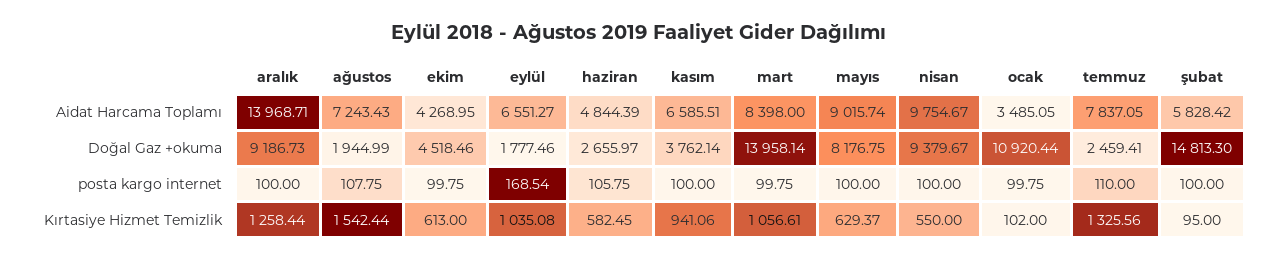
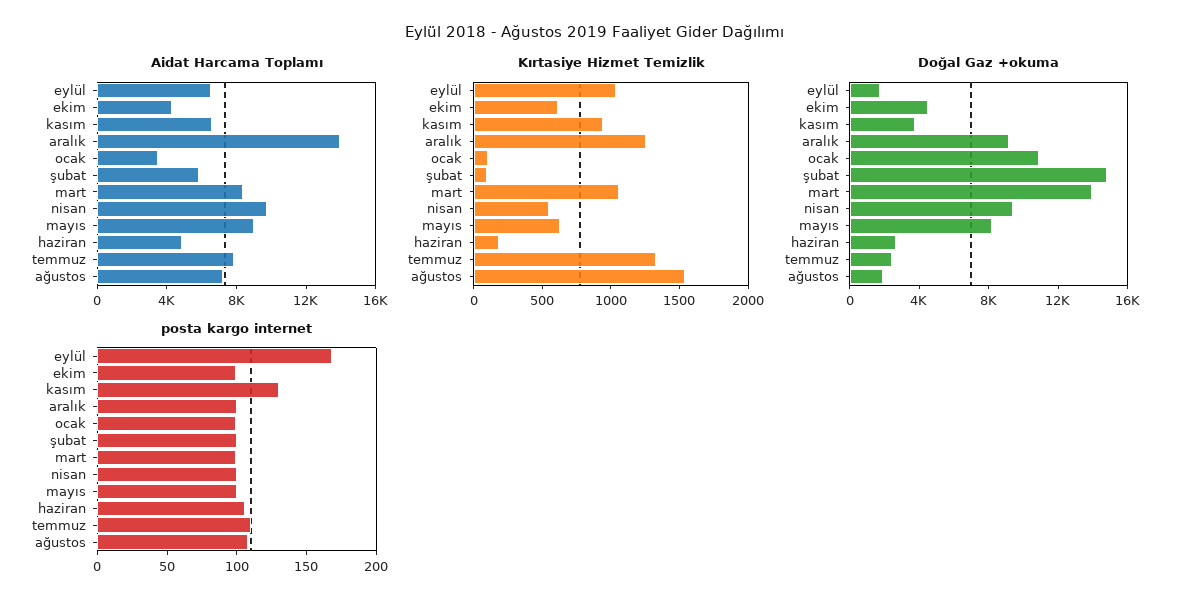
  {
    "Aidat Harcama Toplamı": {
      "aralık": 13968.71,
      "ağustos": 7243.43,
      "ekim": 4268.95,
      "eylül": 6551.27,
      "haziran": 4844.39,
      "kasım": 6585.51,
      "mart": 8398,
      "mayıs": 9015.74,
      "nisan": 9754.67,
      "ocak": 3485.05,
      "temmuz": 7837.05,
      "şubat": 5828.42
    },
    "Doğal Gaz +okuma": {
      "aralık": 9186.73,
      "ağustos": 1944.99,
      "ekim": 4518.46,
      "eylül": 1777.46,
      "haziran": 2655.97,
      "kasım": 3762.14,
      "mart": 13958.14,
      "mayıs": 8176.75,
      "nisan": 9379.67,
      "ocak": 10920.44,
      "temmuz": 2459.41,
      "şubat": 14813.3
    },
    "posta kargo internet": {
      "aralık": 100,
      "ağustos": 107.75,
      "ekim": 99.75,
      "eylül": 168.54,
      "haziran": 105.75,
-     "kasım": 100,
+     "kasım": 130,
      "mart": 99.75,
      "mayıs": 100,
      "nisan": 100,
      "ocak": 99.75,
      "temmuz": 110,
      "şubat": 100
    },
    "Kırtasiye Hizmet Temizlik": {
      "aralık": 1258.44,
      "ağustos": 1542.44,
      "ekim": 613,
      "eylül": 1035.08,
-     "haziran": 582.45,
+     "haziran": 200,
      "kasım": 941.06,
      "mart": 1056.61,
      "mayıs": 629.37,
      "nisan": 550,
      "ocak": 102,
      "temmuz": 1325.56,
      "şubat": 95
    }
  }

